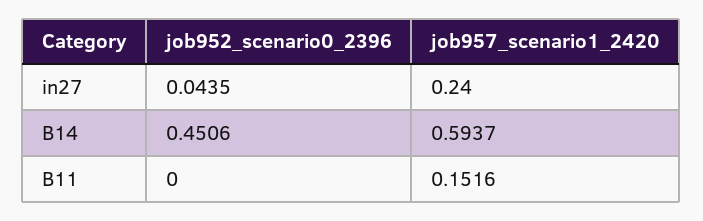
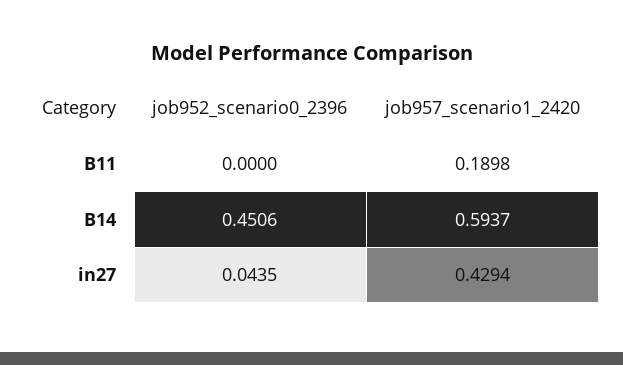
  {
    "job952_scenario0_2396": {
      "in27": 0.0435,
      "B14": 0.4506,
      "B11": 0
    },
    "job957_scenario1_2420": {
-     "in27": 0.24,
+     "in27": 0.4294,
      "B14": 0.5937,
-     "B11": 0.1516
+     "B11": 0.1898
    }
  }

